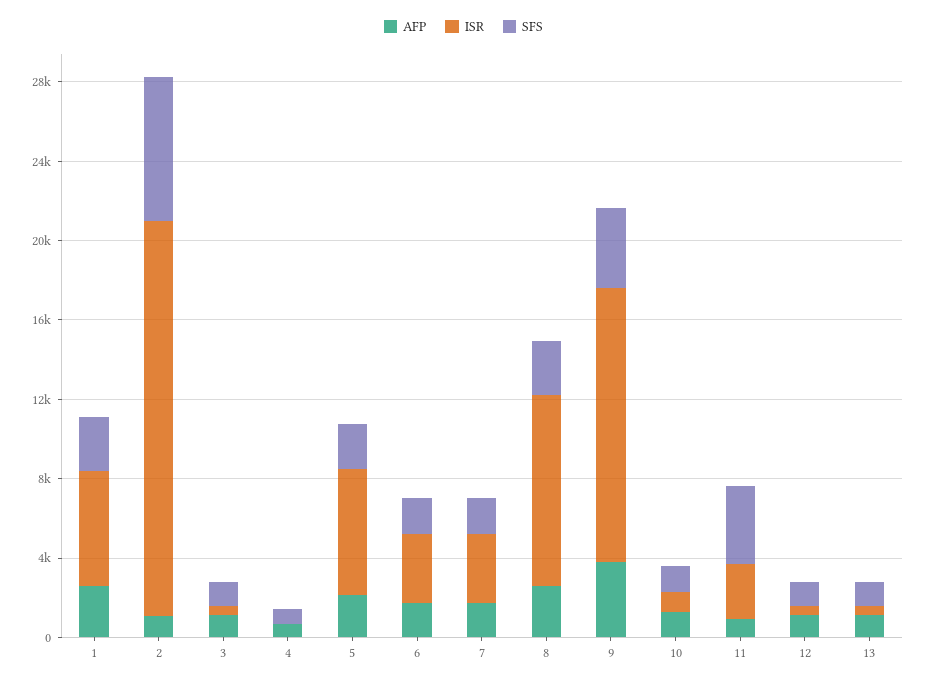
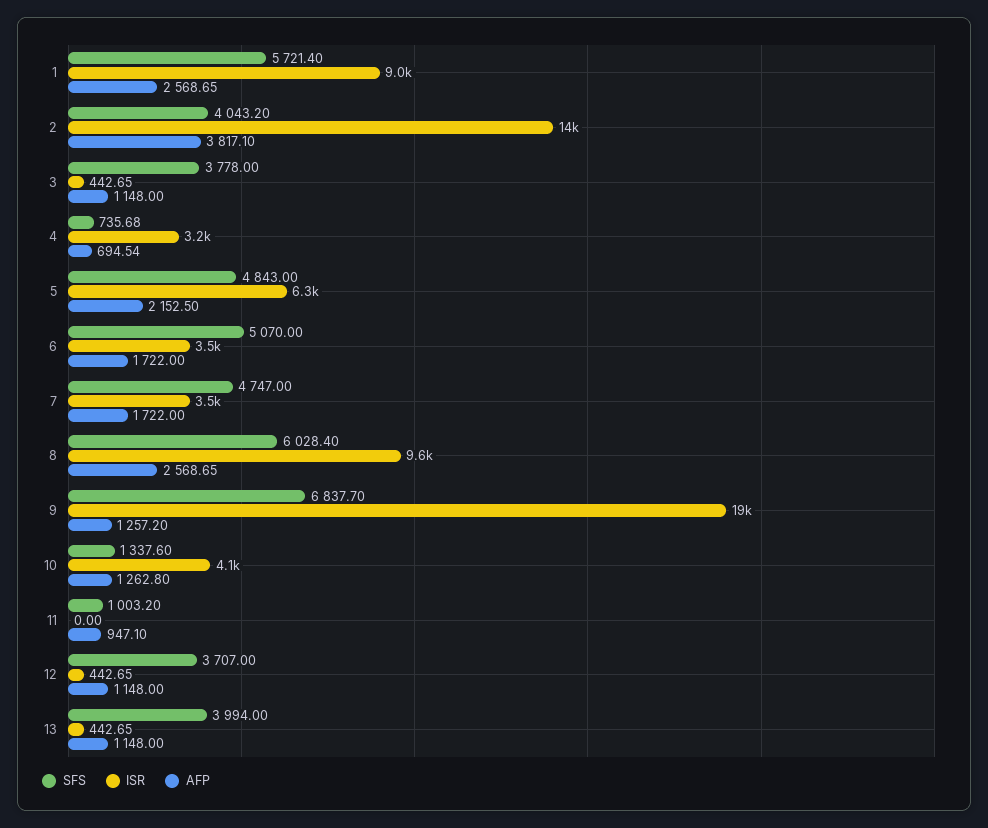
  {
    "AFP": {
      "1": 2568.65,
-     "2": 1000,
+     "2": 3817.1,
      "3": 1148,
      "4": 694.54,
      "5": 2152.5,
      "6": 1722,
      "7": 1722,
      "8": 2568.65,
-     "9": 4000,
+     "9": 1257.2,
      "10": 1262.8,
      "11": 947.1,
      "12": 1148,
      "13": 1148
    },
    "ISR": {
-     "1": 6000,
+     "1": 9000,
-     "2": 20000,
+     "2": 14000,
      "3": 442.65,
-     "4": 0,
+     "4": 3200,
      "5": 6300,
      "6": 3500,
      "7": 3500,
      "8": 9600,
-     "9": 14000,
+     "9": 19000,
-     "10": 1000,
+     "10": 4100,
-     "11": 3000,
+     "11": 0,
      "12": 442.65,
      "13": 442.65
    },
    "SFS": {
-     "1": 3000,
+     "1": 5721.4,
-     "2": 7000,
+     "2": 4043.2,
-     "3": 1000,
+     "3": 3778,
      "4": 735.68,
-     "5": 2000,
+     "5": 4843,
-     "6": 2000,
+     "6": 5070,
-     "7": 2000,
+     "7": 4747,
-     "8": 3000,
+     "8": 6028.4,
-     "9": 4000,
+     "9": 6837.7,
      "10": 1337.6,
-     "11": 4000,
+     "11": 1003.2,
-     "12": 1000,
+     "12": 3707,
-     "13": 1000
+     "13": 3994
    }
  }

